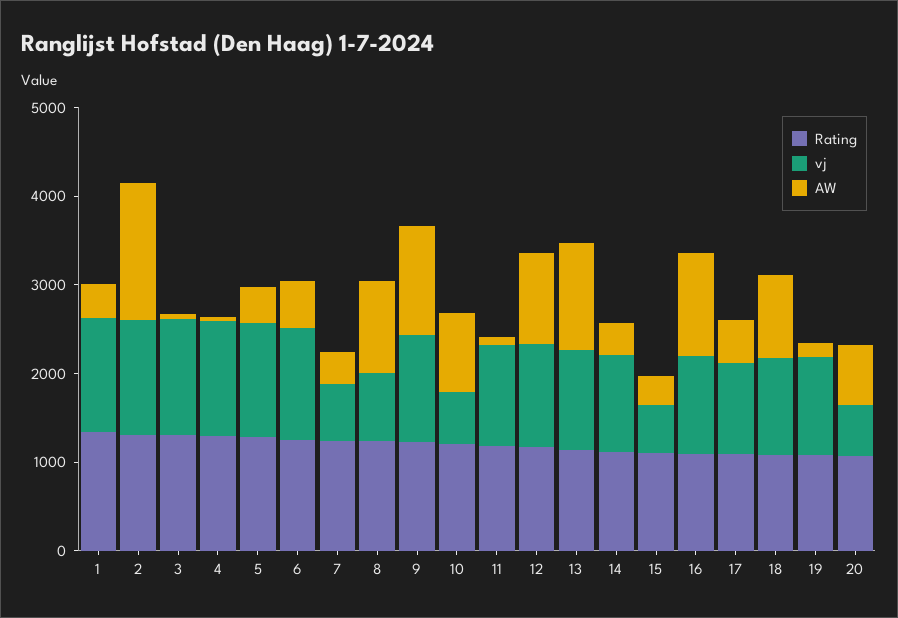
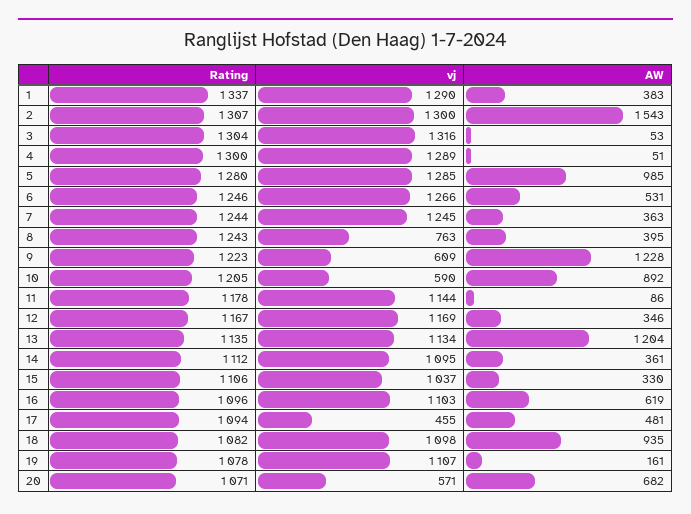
  {
    "Rating": {
      "1": 1337,
      "2": 1307,
      "3": 1304,
      "4": 1300,
      "5": 1280,
      "6": 1246,
      "7": 1244,
      "8": 1243,
      "9": 1223,
      "10": 1205,
      "11": 1178,
      "12": 1167,
      "13": 1135,
      "14": 1112,
      "15": 1106,
      "16": 1096,
      "17": 1094,
      "18": 1082,
      "19": 1078,
      "20": 1071
    },
    "vj": {
      "1": 1290,
      "2": 1300,
      "3": 1316,
      "4": 1289,
      "5": 1285,
      "6": 1266,
-     "7": 600,
+     "7": 1245,
      "8": 763,
-     "9": 1200,
+     "9": 609,
      "10": 590,
      "11": 1144,
      "12": 1169,
      "13": 1134,
      "14": 1095,
-     "15": 600,
+     "15": 1037,
      "16": 1103,
-     "17": 1000,
+     "17": 455,
      "18": 1098,
      "19": 1107,
      "20": 571
    },
    "AW": {
      "1": 383,
      "2": 1543,
      "3": 53,
      "4": 51,
-     "5": 400,
+     "5": 985,
      "6": 531,
      "7": 363,
-     "8": 1000,
+     "8": 395,
      "9": 1228,
      "10": 892,
      "11": 86,
-     "12": 1000,
+     "12": 346,
      "13": 1204,
      "14": 361,
      "15": 330,
-     "16": 1200,
+     "16": 619,
      "17": 481,
      "18": 935,
      "19": 161,
      "20": 682
    }
  }

